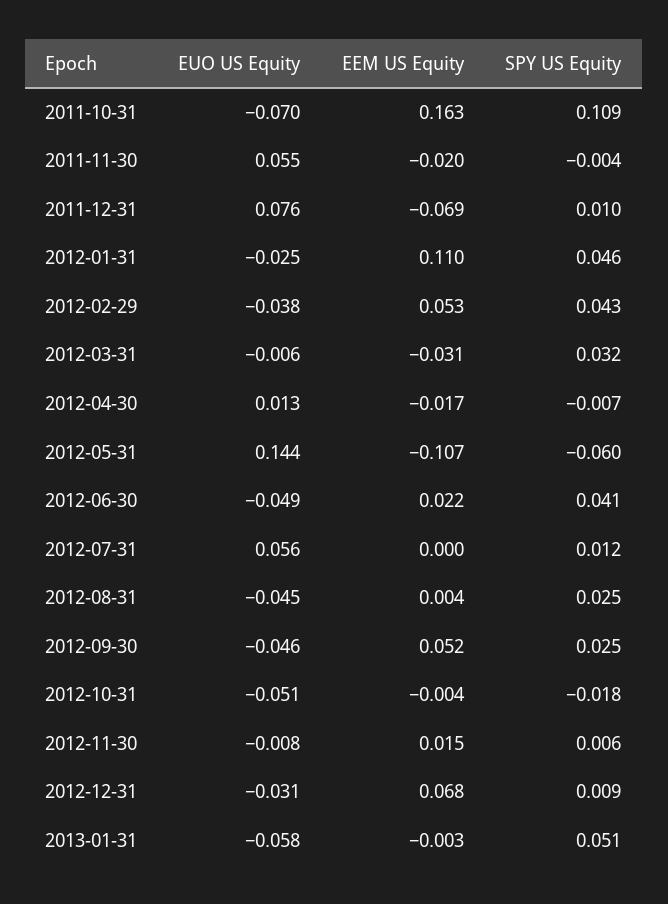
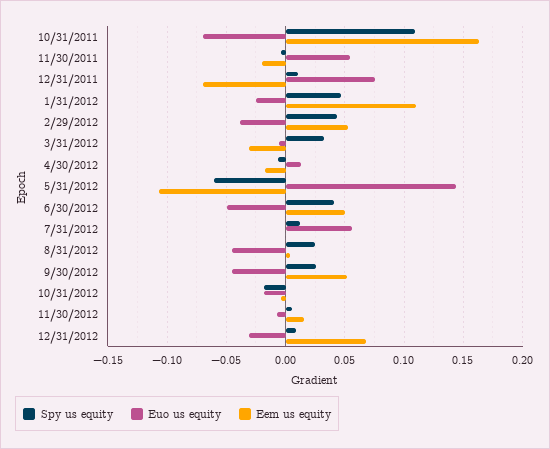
  {
    "EUO US Equity": {
      "2011-10-31": -0.07,
      "2011-11-30": 0.055,
      "2011-12-31": 0.076,
      "2012-01-31": -0.025,
      "2012-02-29": -0.038,
      "2012-03-31": -0.006,
      "2012-04-30": 0.013,
      "2012-05-31": 0.144,
      "2012-06-30": -0.049,
      "2012-07-31": 0.056,
      "2012-08-31": -0.045,
      "2012-09-30": -0.046,
-     "2012-10-31": -0.051,
+     "2012-10-31": -0.02,
      "2012-11-30": -0.008,
-     "2012-12-31": -0.031,
+     "2012-12-31": -0.031
-     "2013-01-31": -0.058
    },
    "EEM US Equity": {
      "2011-10-31": 0.163,
      "2011-11-30": -0.02,
      "2011-12-31": -0.069,
      "2012-01-31": 0.11,
      "2012-02-29": 0.053,
      "2012-03-31": -0.031,
      "2012-04-30": -0.017,
      "2012-05-31": -0.107,
-     "2012-06-30": 0.022,
+     "2012-06-30": 0.05,
      "2012-07-31": 0,
      "2012-08-31": 0.004,
      "2012-09-30": 0.052,
      "2012-10-31": -0.004,
      "2012-11-30": 0.015,
-     "2012-12-31": 0.068,
+     "2012-12-31": 0.068
-     "2013-01-31": -0.003
    },
    "SPY US Equity": {
      "2011-10-31": 0.109,
      "2011-11-30": -0.004,
      "2011-12-31": 0.01,
      "2012-01-31": 0.046,
      "2012-02-29": 0.043,
      "2012-03-31": 0.032,
      "2012-04-30": -0.007,
      "2012-05-31": -0.06,
      "2012-06-30": 0.041,
      "2012-07-31": 0.012,
      "2012-08-31": 0.025,
      "2012-09-30": 0.025,
      "2012-10-31": -0.018,
      "2012-11-30": 0.006,
-     "2012-12-31": 0.009,
+     "2012-12-31": 0.009
-     "2013-01-31": 0.051
    }
  }

